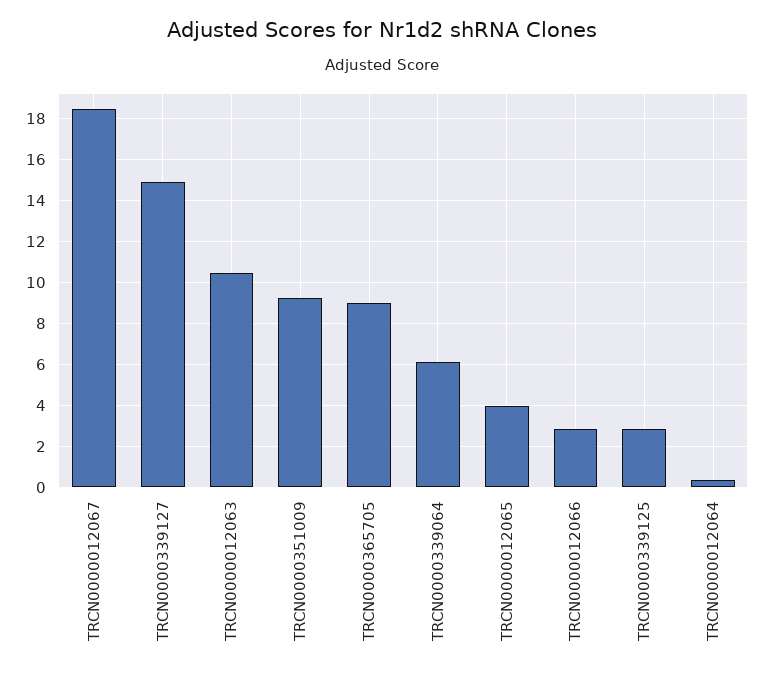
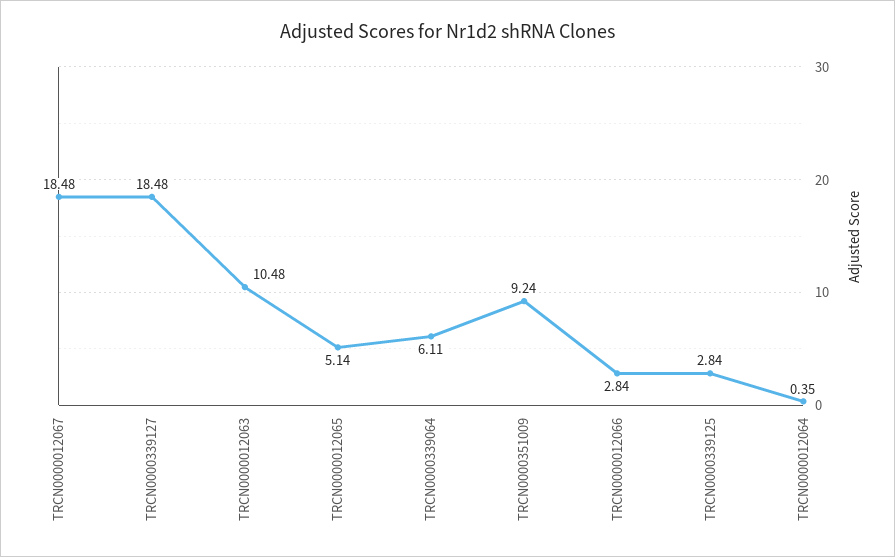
  {
    "TRCN0000012067": 18.48,
-   "TRCN0000339127": 15,
+   "TRCN0000339127": 18.48,
    "TRCN0000012063": 10.48,
    "TRCN0000351009": 9.24,
-   "TRCN0000365705": 9,
    "TRCN0000339064": 6.11,
-   "TRCN0000012065": 4,
+   "TRCN0000012065": 5.14,
    "TRCN0000012066": 2.84,
    "TRCN0000339125": 2.84,
    "TRCN0000012064": 0.35
  }

